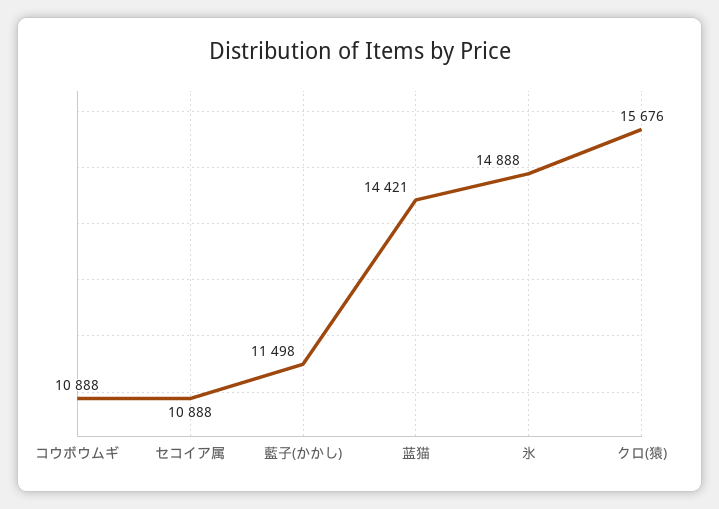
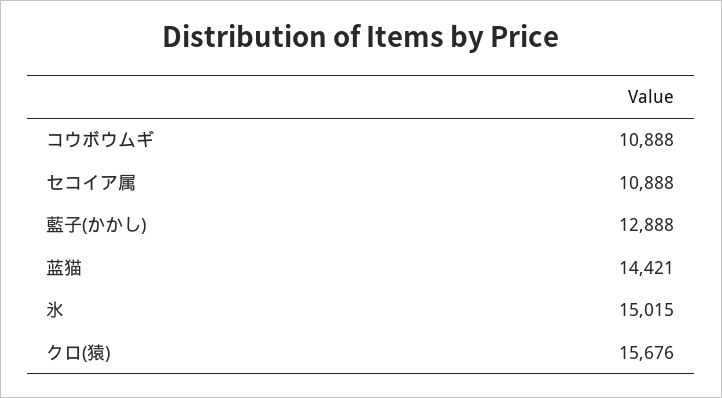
  {
    "コウボウムギ": 10888,
    "セコイア属": 10888,
-   "藍子(かかし)": 11498,
+   "藍子(かかし)": 12888,
    "蓝猫": 14421,
-   "氷": 14888,
+   "氷": 15015,
    "クロ(猿)": 15676
  }

